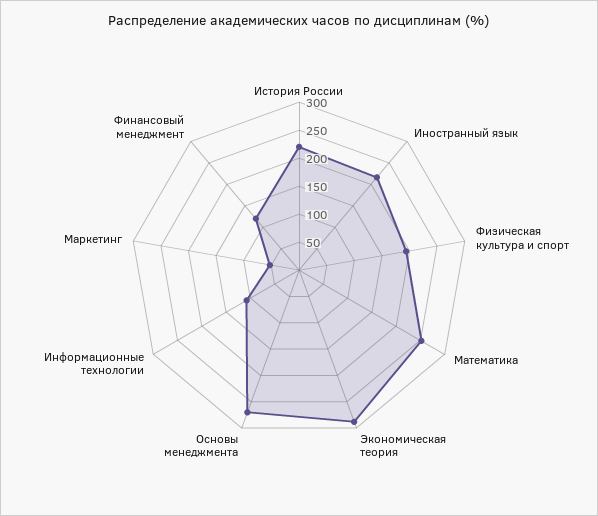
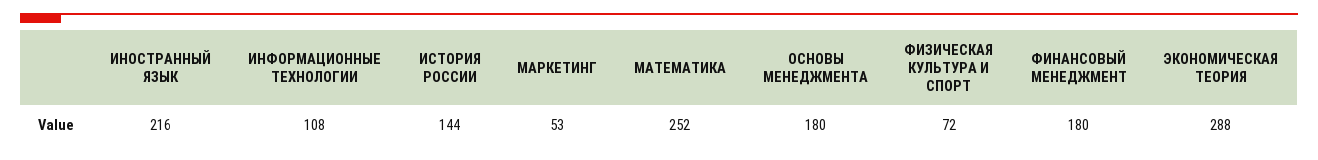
  {
-   "История России": 225,
+   "История России": 144,
    "Иностранный язык": 216,
-   "Физическая культура и спорт": 200,
+   "Физическая культура и спорт": 72,
    "Математика": 252,
    "Экономическая теория": 288,
-   "Основы менеджмента": 275,
+   "Основы менеджмента": 180,
    "Информационные технологии": 108,
    "Маркетинг": 53,
-   "Финансовый менеджмент": 125
+   "Финансовый менеджмент": 180
  }

